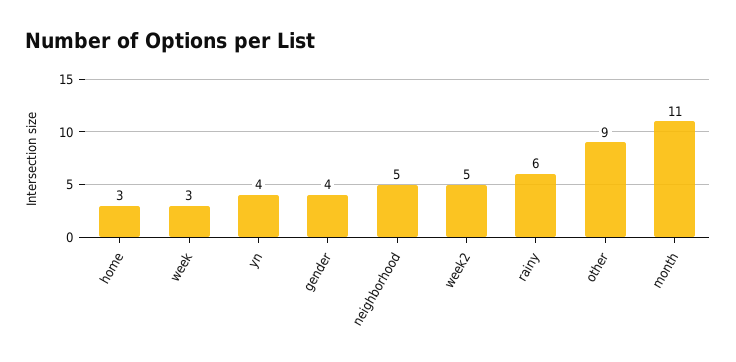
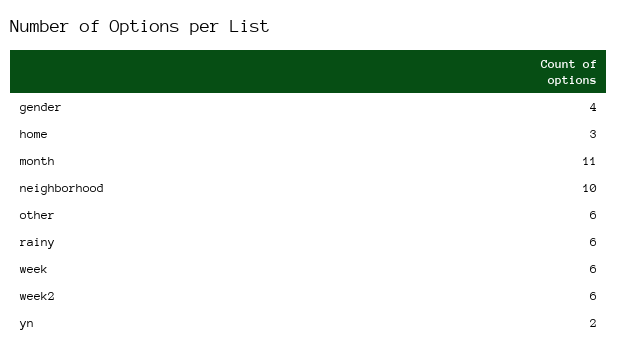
  {
    "home": 3,
-   "week": 3,
+   "week": 6,
-   "yn": 4,
+   "yn": 2,
    "gender": 4,
-   "neighborhood": 5,
+   "neighborhood": 10,
-   "week2": 5,
+   "week2": 6,
    "rainy": 6,
-   "other": 9,
+   "other": 6,
    "month": 11
  }

